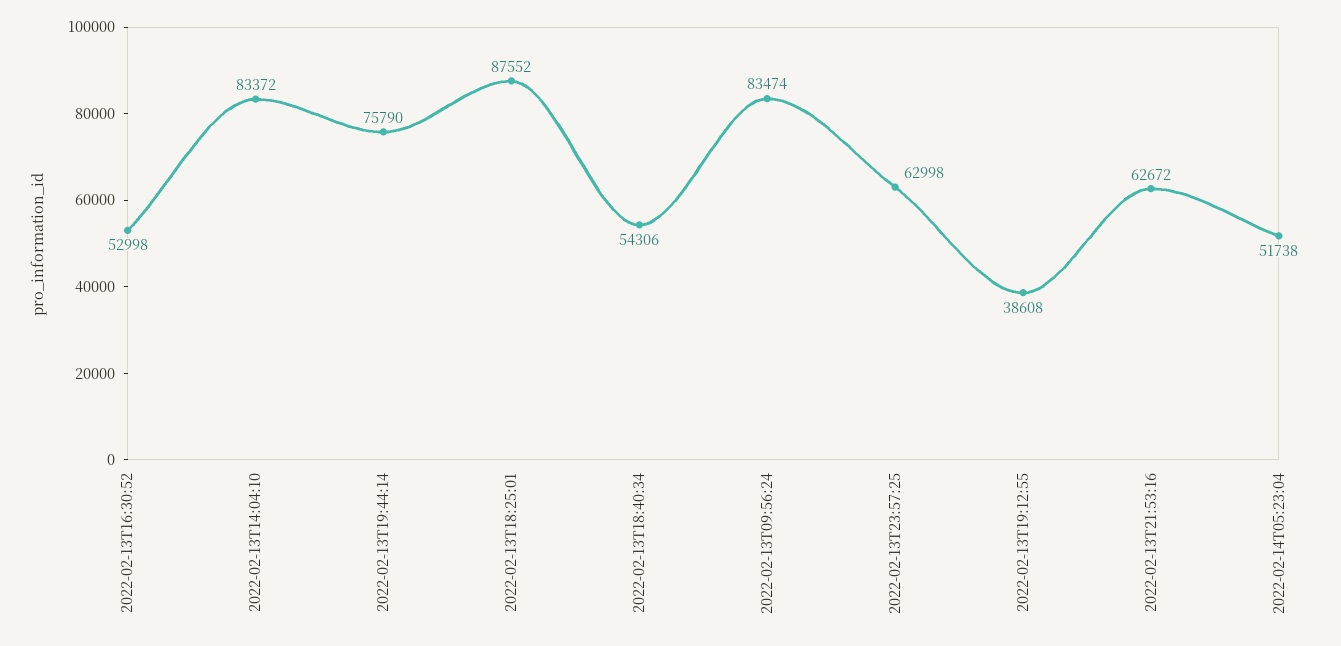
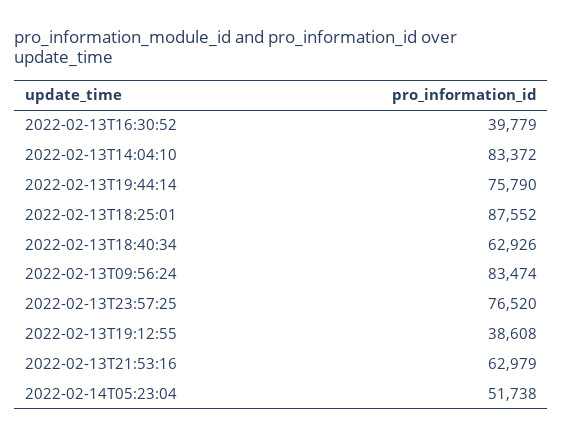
  {
-   "2022-02-13T16:30:52": 52998,
+   "2022-02-13T16:30:52": 39779,
    "2022-02-13T14:04:10": 83372,
    "2022-02-13T19:44:14": 75790,
    "2022-02-13T18:25:01": 87552,
-   "2022-02-13T18:40:34": 54306,
+   "2022-02-13T18:40:34": 62926,
    "2022-02-13T09:56:24": 83474,
-   "2022-02-13T23:57:25": 62998,
+   "2022-02-13T23:57:25": 76520,
    "2022-02-13T19:12:55": 38608,
-   "2022-02-13T21:53:16": 62672,
+   "2022-02-13T21:53:16": 62979,
    "2022-02-14T05:23:04": 51738
  }

